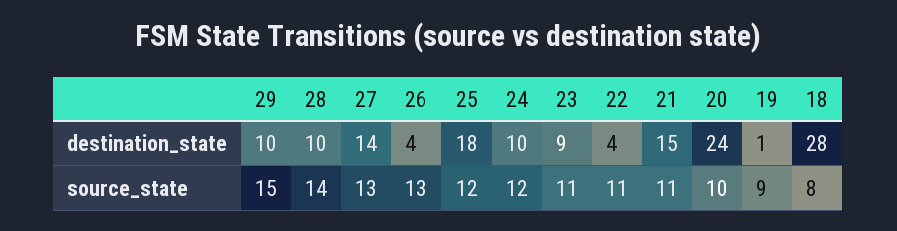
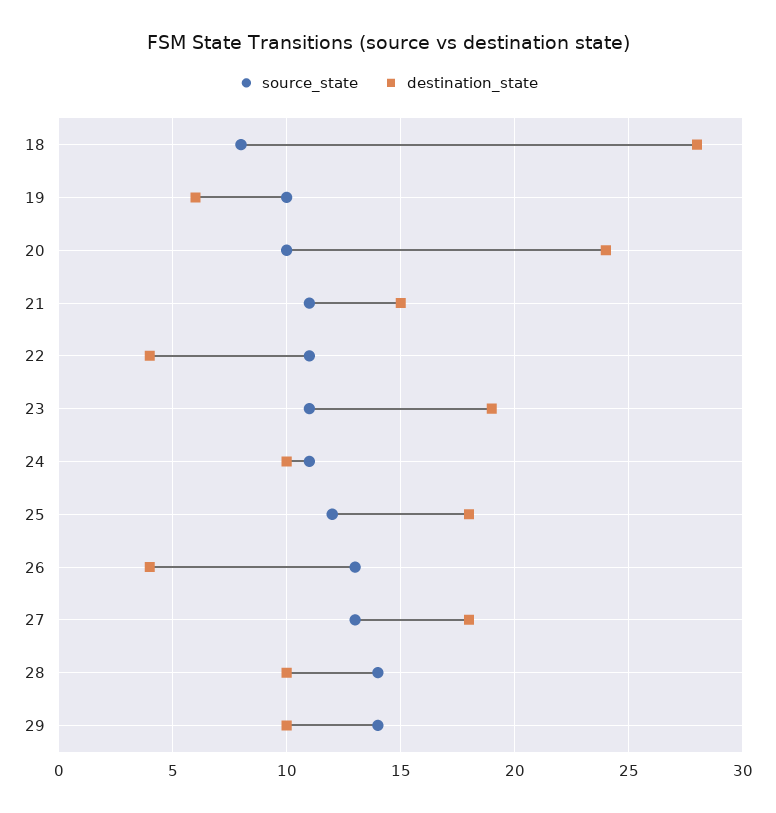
  {
    "destination_state": {
      "29": 10,
      "28": 10,
-     "27": 14,
+     "27": 18,
      "26": 4,
      "25": 18,
      "24": 10,
-     "23": 9,
+     "23": 19,
      "22": 4,
      "21": 15,
      "20": 24,
-     "19": 1,
+     "19": 6,
      "18": 28
    },
    "source_state": {
-     "29": 15,
+     "29": 14,
      "28": 14,
      "27": 13,
      "26": 13,
      "25": 12,
-     "24": 12,
+     "24": 11,
      "23": 11,
      "22": 11,
      "21": 11,
      "20": 10,
-     "19": 9,
+     "19": 10,
      "18": 8
    }
  }

